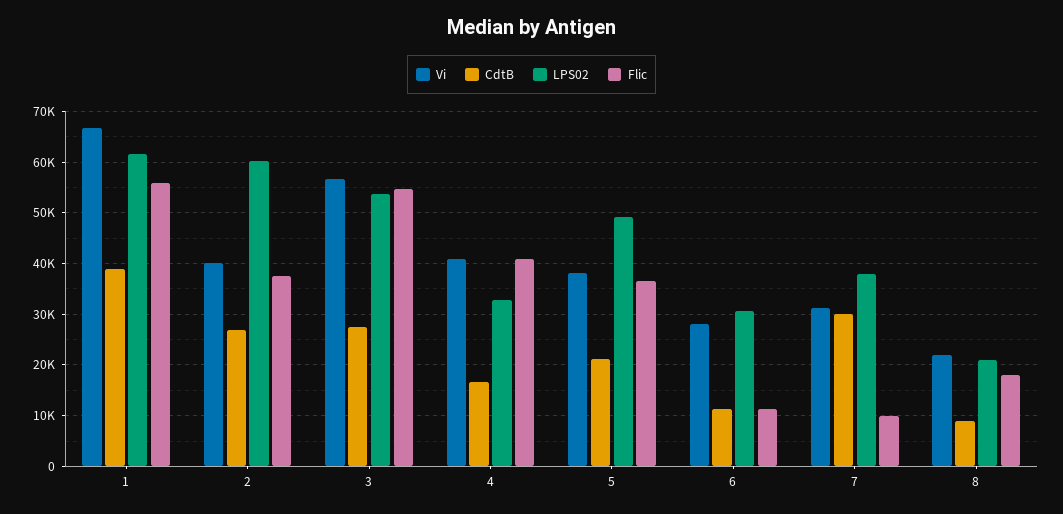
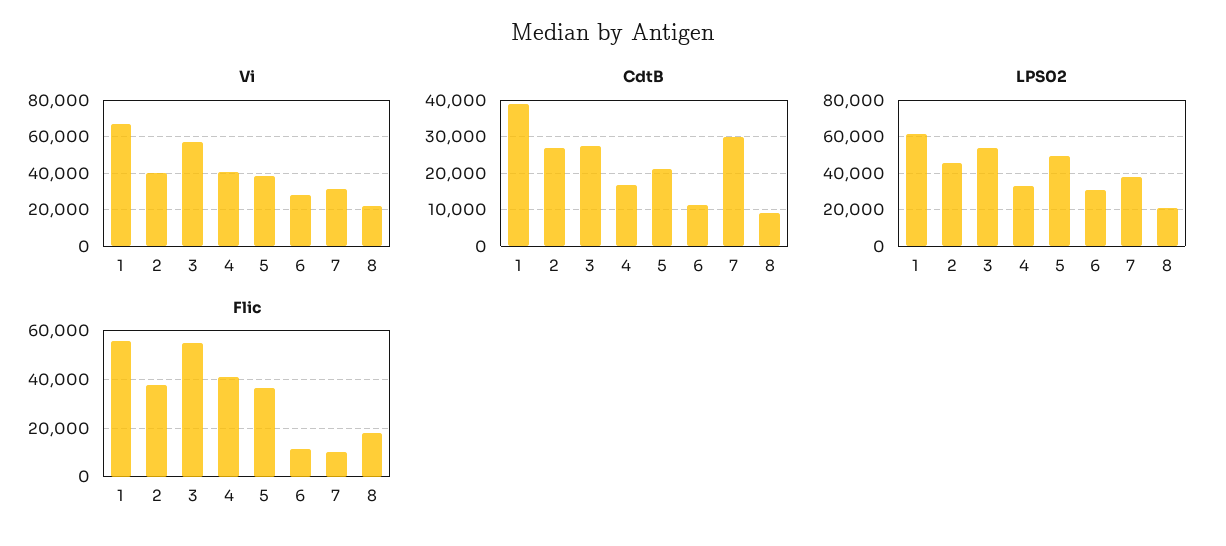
  {
    "Vi": {
      "1": 66000,
      "2": 40000,
      "3": 56000,
      "4": 40000,
      "5": 38000,
      "6": 28000,
      "7": 32000,
      "8": 22000
    },
    "CdtB": {
      "1": 38000,
      "2": 26000,
      "3": 28000,
      "4": 16000,
      "5": 22000,
      "6": 12000,
      "7": 30000,
      "8": 10000
    },
    "LPS02": {
      "1": 62000,
-     "2": 60000,
+     "2": 45000,
      "3": 54000,
      "4": 32000,
      "5": 50000,
      "6": 30000,
      "7": 38000,
      "8": 22000
    },
    "Flic": {
      "1": 56000,
      "2": 38000,
      "3": 54000,
      "4": 40000,
      "5": 36000,
      "6": 12000,
      "7": 10000,
      "8": 18000
    }
  }

